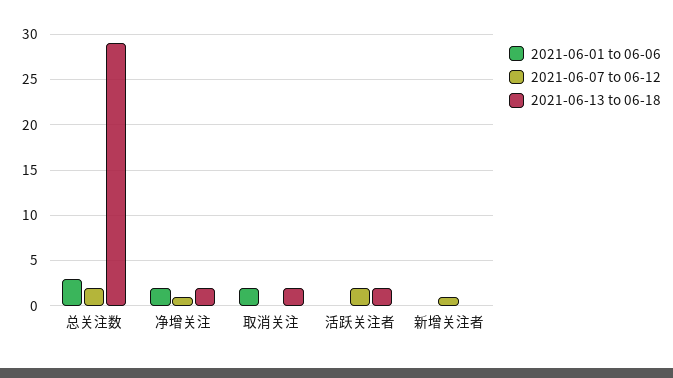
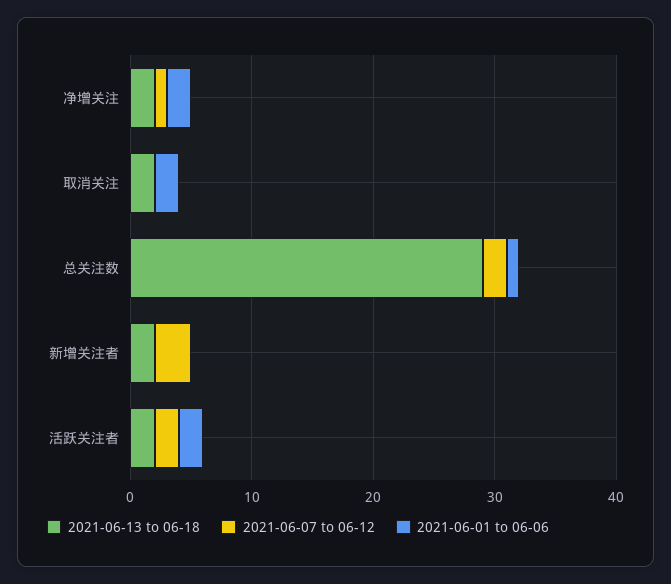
  {
    "2021-06-01 to 06-06": {
-     "总关注数": 3,
+     "总关注数": 1,
      "净增关注": 2,
      "取消关注": 2,
-     "活跃关注者": 0,
+     "活跃关注者": 2,
      "新增关注者": 0
    },
    "2021-06-07 to 06-12": {
      "总关注数": 2,
      "净增关注": 1,
      "取消关注": 0,
      "活跃关注者": 2,
-     "新增关注者": 1
+     "新增关注者": 3
    },
    "2021-06-13 to 06-18": {
      "总关注数": 29,
      "净增关注": 2,
      "取消关注": 2,
      "活跃关注者": 2,
-     "新增关注者": 0
+     "新增关注者": 2
    }
  }

